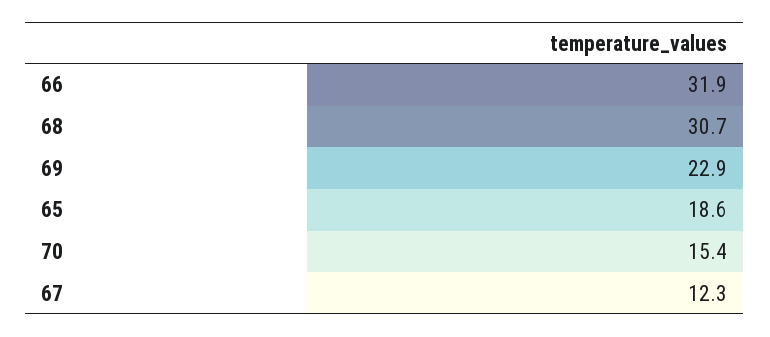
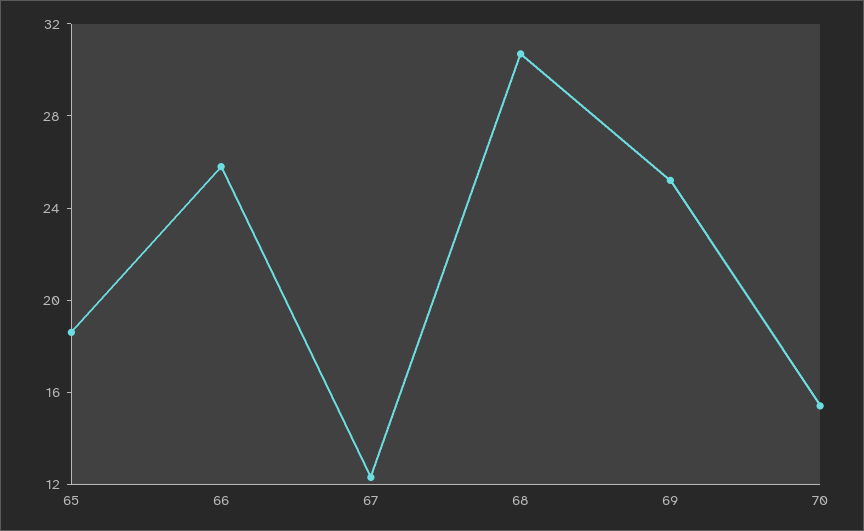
  {
-   "66": 31.9,
+   "66": 26,
    "68": 30.7,
-   "69": 22.9,
+   "69": 25,
    "65": 18.6,
    "70": 15.4,
    "67": 12.3
  }

